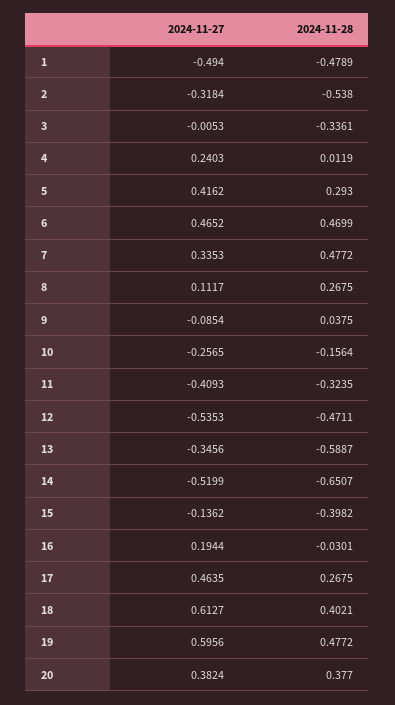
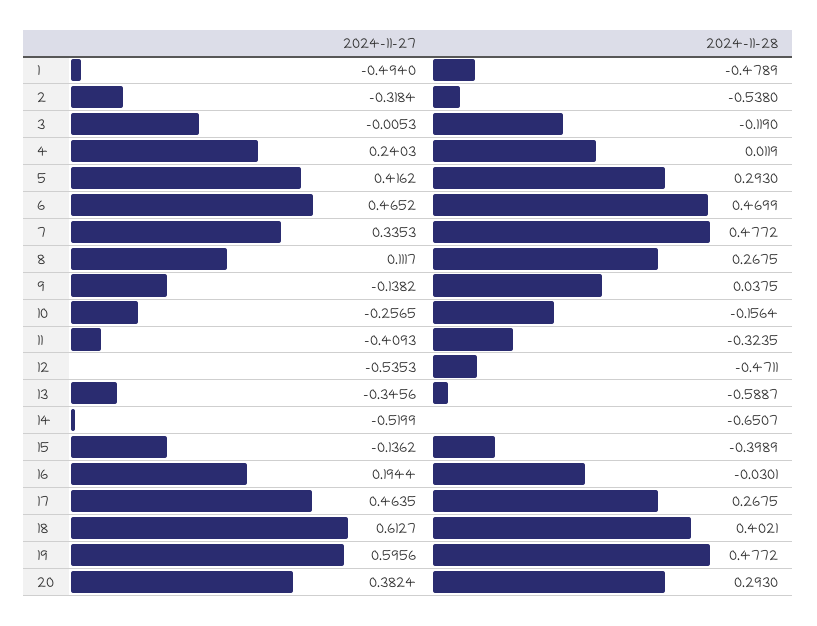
  {
    "2024-11-27": {
      "1": -0.494,
      "2": -0.3184,
      "3": -0.0053,
      "4": 0.2403,
      "5": 0.4162,
      "6": 0.4652,
      "7": 0.3353,
      "8": 0.1117,
-     "9": -0.0854,
+     "9": -0.1382,
      "10": -0.2565,
      "11": -0.4093,
      "12": -0.5353,
      "13": -0.3456,
      "14": -0.5199,
      "15": -0.1362,
      "16": 0.1944,
      "17": 0.4635,
      "18": 0.6127,
      "19": 0.5956,
      "20": 0.3824
    },
    "2024-11-28": {
      "1": -0.4789,
      "2": -0.538,
-     "3": -0.3361,
+     "3": -0.119,
      "4": 0.0119,
      "5": 0.293,
      "6": 0.4699,
      "7": 0.4772,
      "8": 0.2675,
      "9": 0.0375,
      "10": -0.1564,
      "11": -0.3235,
      "12": -0.4711,
      "13": -0.5887,
      "14": -0.6507,
-     "15": -0.3982,
+     "15": -0.3989,
      "16": -0.0301,
      "17": 0.2675,
      "18": 0.4021,
      "19": 0.4772,
-     "20": 0.377
+     "20": 0.293
    }
  }

